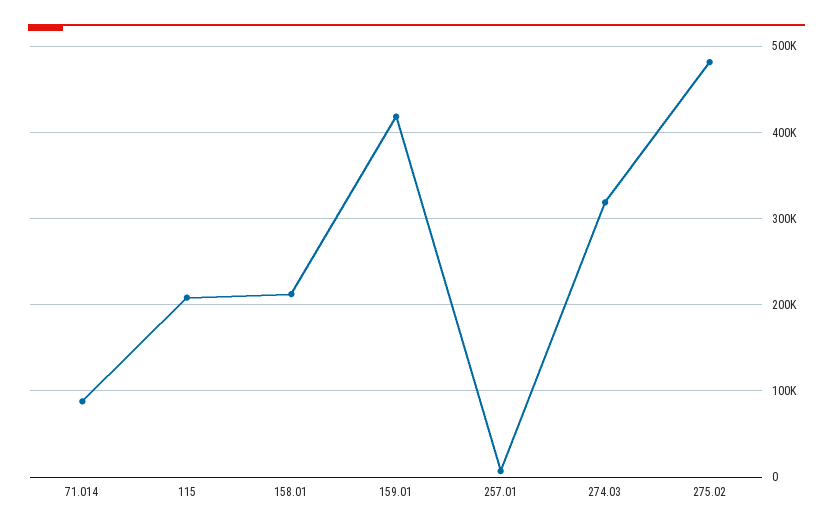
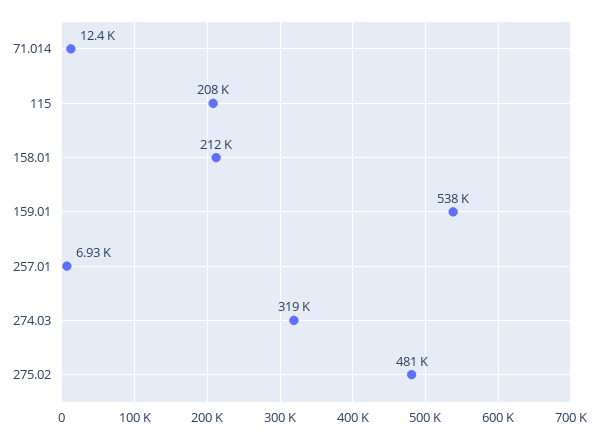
  {
-   "71.014": 90000,
+   "71.014": 12400,
    "115": 208000,
    "158.01": 212000,
-   "159.01": 420000,
+   "159.01": 538000,
    "257.01": 6930,
    "274.03": 319000,
    "275.02": 481000
  }

